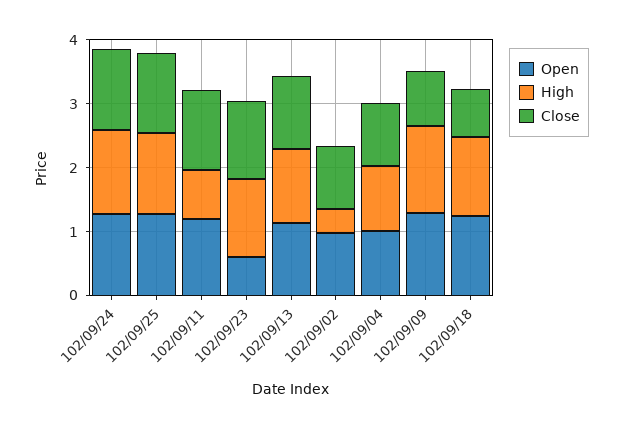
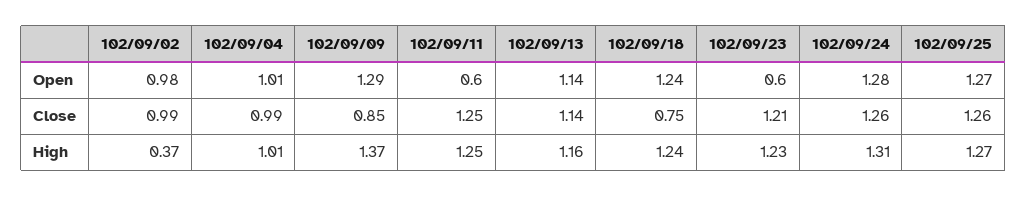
  {
    "Open": {
      "102/09/24": 1.28,
      "102/09/25": 1.27,
-     "102/09/11": 1.2,
+     "102/09/11": 0.6,
      "102/09/23": 0.6,
      "102/09/13": 1.14,
      "102/09/02": 0.98,
      "102/09/04": 1.01,
      "102/09/09": 1.29,
      "102/09/18": 1.24
    },
    "High": {
      "102/09/24": 1.31,
      "102/09/25": 1.27,
-     "102/09/11": 0.8,
+     "102/09/11": 1.25,
      "102/09/23": 1.23,
      "102/09/13": 1.16,
      "102/09/02": 0.37,
      "102/09/04": 1.01,
      "102/09/09": 1.37,
      "102/09/18": 1.24
    },
    "Close": {
      "102/09/24": 1.26,
      "102/09/25": 1.26,
      "102/09/11": 1.25,
      "102/09/23": 1.21,
      "102/09/13": 1.14,
      "102/09/02": 0.99,
      "102/09/04": 0.99,
      "102/09/09": 0.85,
      "102/09/18": 0.75
    }
  }

